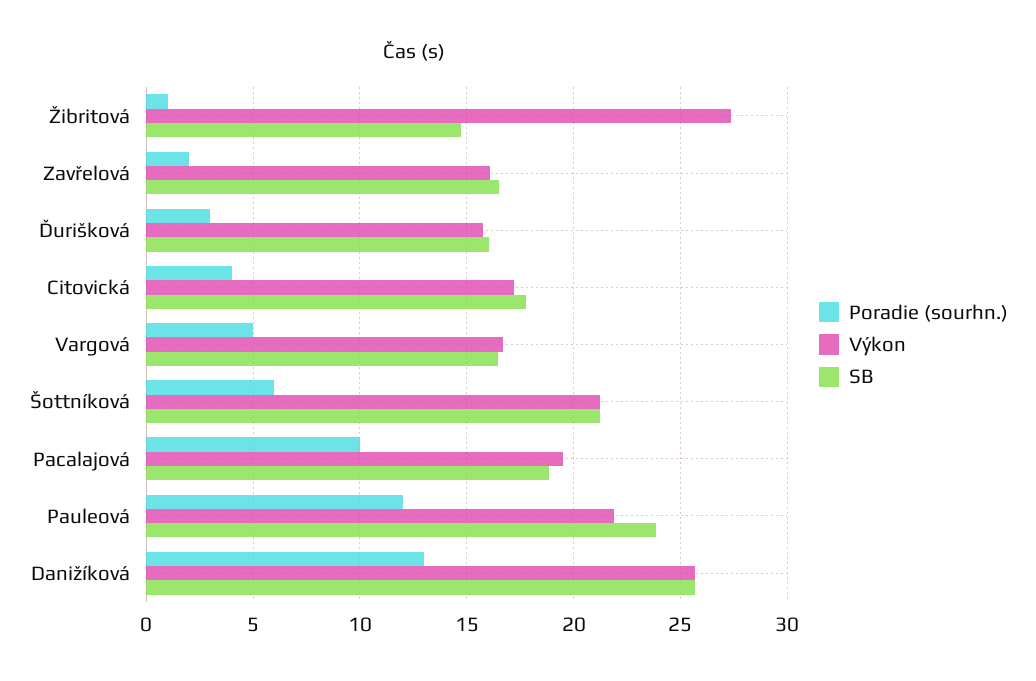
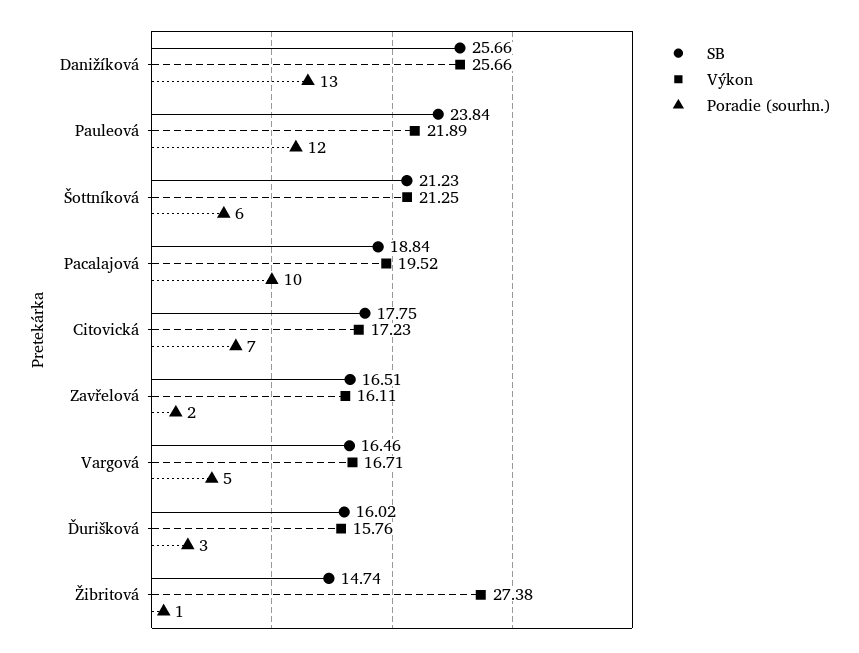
  {
    "Poradie (sourhn.)": {
      "Žibritová": 1,
      "Zavřelová": 2,
      "Ďurišková": 3,
-     "Citovická": 4,
+     "Citovická": 7,
      "Vargová": 5,
      "Šottníková": 6,
      "Pacalajová": 10,
      "Pauleová": 12,
      "Danižíková": 13
    },
    "Výkon": {
      "Žibritová": 27.38,
      "Zavřelová": 16.11,
      "Ďurišková": 15.76,
      "Citovická": 17.23,
      "Vargová": 16.71,
      "Šottníková": 21.25,
      "Pacalajová": 19.52,
      "Pauleová": 21.89,
      "Danižíková": 25.66
    },
    "SB": {
      "Žibritová": 14.74,
      "Zavřelová": 16.51,
      "Ďurišková": 16.02,
      "Citovická": 17.75,
      "Vargová": 16.46,
      "Šottníková": 21.23,
      "Pacalajová": 18.84,
      "Pauleová": 23.84,
      "Danižíková": 25.66
    }
  }

